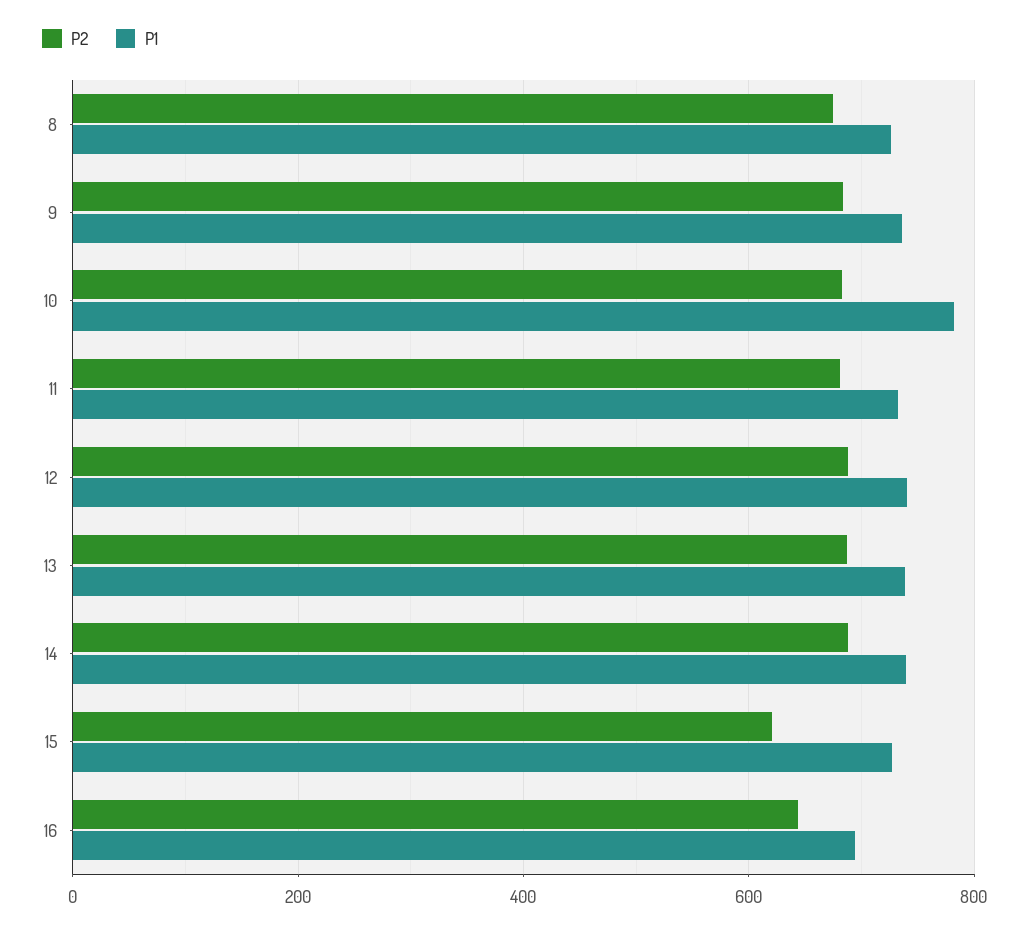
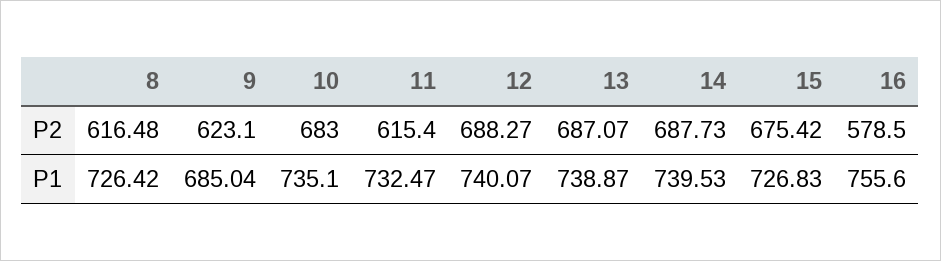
  {
    "P2": {
-     "8": 680,
+     "8": 616.48,
-     "9": 680,
+     "9": 623.1,
      "10": 683,
-     "11": 680,
+     "11": 615.4,
      "12": 688.27,
      "13": 687.07,
      "14": 687.73,
-     "15": 620,
+     "15": 675.42,
-     "16": 640
+     "16": 578.5
    },
    "P1": {
      "8": 726.42,
-     "9": 740,
+     "9": 685.04,
-     "10": 780,
+     "10": 735.1,
      "11": 732.47,
      "12": 740.07,
      "13": 738.87,
      "14": 739.53,
      "15": 726.83,
-     "16": 700
+     "16": 755.6
    }
  }

